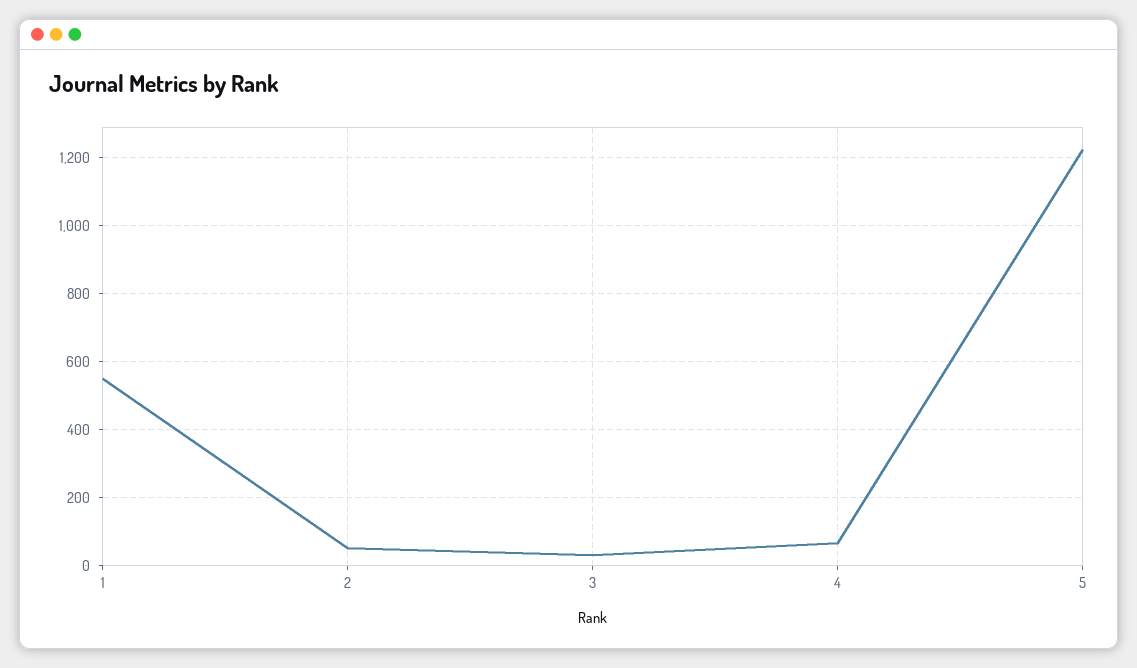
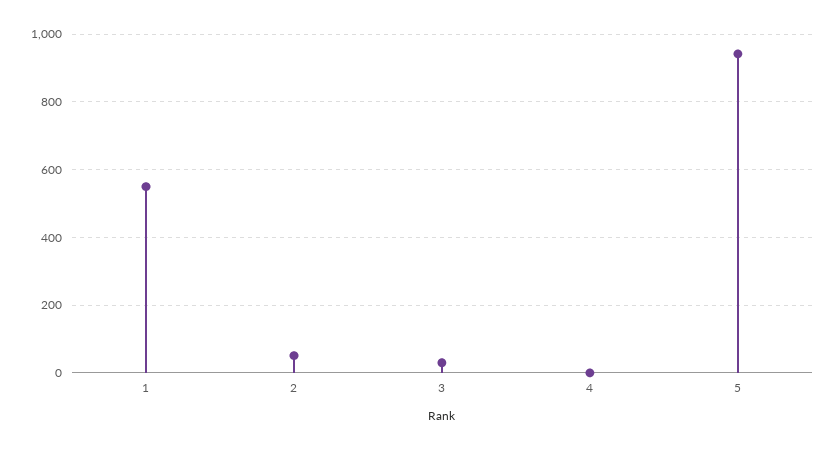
  {
    "1": 560,
    "2": 60,
    "3": 40,
-   "4": 60,
+   "4": 0,
-   "5": 1220
+   "5": 940
  }

